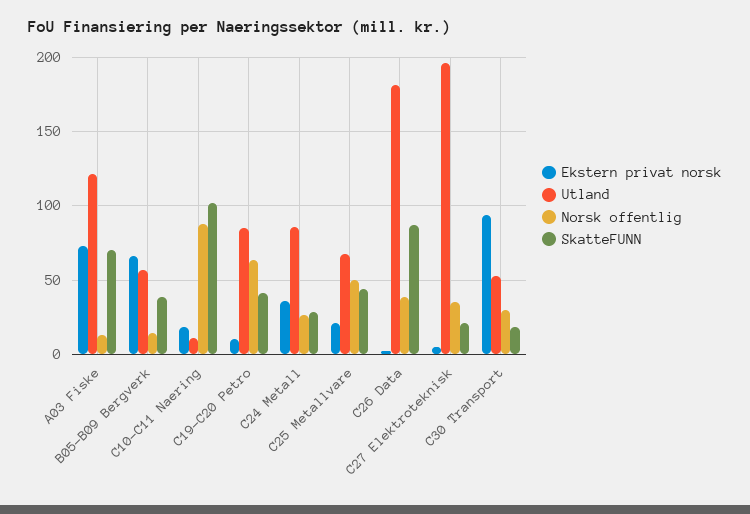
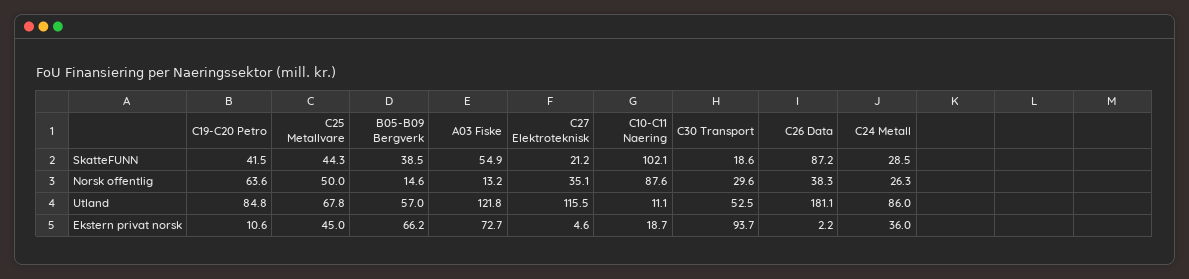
  {
    "Ekstern privat norsk": {
      "A03 Fiske": 72.7,
      "B05-B09 Bergverk": 66.2,
      "C10-C11 Naering": 18.7,
      "C19-C20 Petro": 10.6,
      "C24 Metall": 36,
-     "C25 Metallvare": 20,
+     "C25 Metallvare": 45,
      "C26 Data": 2.2,
      "C27 Elektroteknisk": 4.6,
      "C30 Transport": 93.7
    },
    "Utland": {
      "A03 Fiske": 121.8,
      "B05-B09 Bergverk": 57,
      "C10-C11 Naering": 11.1,
      "C19-C20 Petro": 84.8,
      "C24 Metall": 86,
      "C25 Metallvare": 67.8,
      "C26 Data": 181.1,
-     "C27 Elektroteknisk": 195,
+     "C27 Elektroteknisk": 115.5,
      "C30 Transport": 52.5
    },
    "Norsk offentlig": {
      "A03 Fiske": 13.2,
      "B05-B09 Bergverk": 14.6,
      "C10-C11 Naering": 87.6,
      "C19-C20 Petro": 63.6,
      "C24 Metall": 26.3,
      "C25 Metallvare": 50,
      "C26 Data": 38.3,
      "C27 Elektroteknisk": 35.1,
      "C30 Transport": 29.6
    },
    "SkatteFUNN": {
-     "A03 Fiske": 70,
+     "A03 Fiske": 54.9,
      "B05-B09 Bergverk": 38.5,
      "C10-C11 Naering": 102.1,
      "C19-C20 Petro": 41.5,
      "C24 Metall": 28.5,
      "C25 Metallvare": 44.3,
      "C26 Data": 87.2,
      "C27 Elektroteknisk": 21.2,
      "C30 Transport": 18.6
    }
  }

